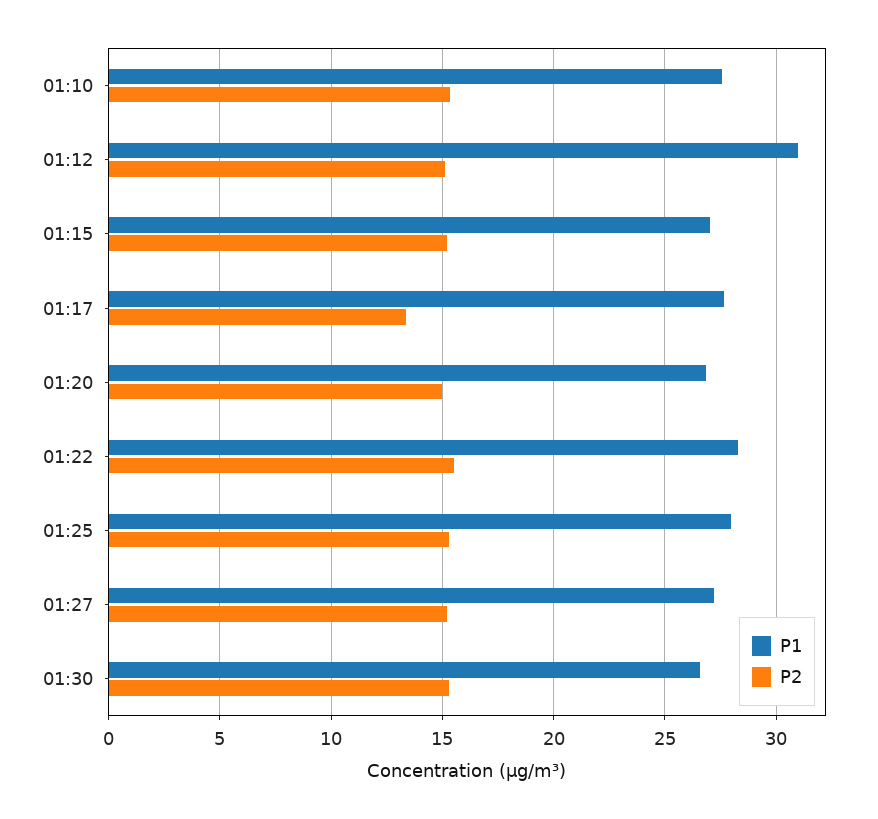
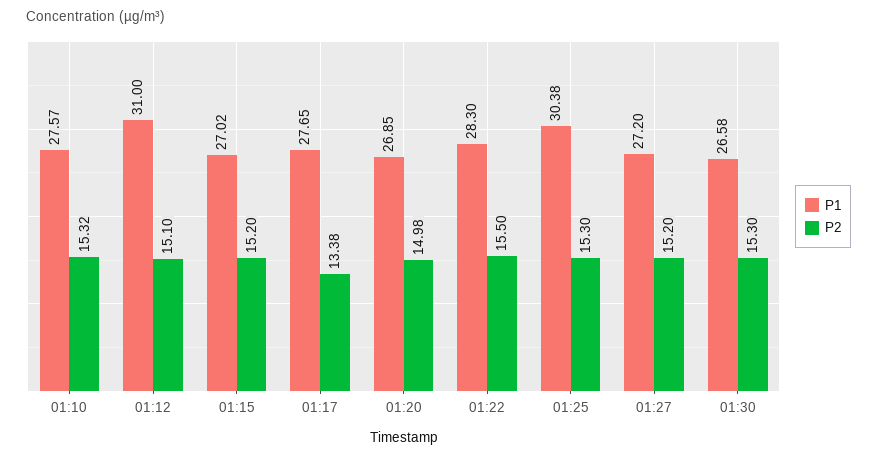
  {
    "P1": {
      "01:10": 27.57,
      "01:12": 31,
      "01:15": 27.02,
      "01:17": 27.65,
      "01:20": 26.85,
      "01:22": 28.3,
-     "01:25": 28,
+     "01:25": 30.38,
      "01:27": 27.2,
      "01:30": 26.58
    },
    "P2": {
      "01:10": 15.32,
      "01:12": 15.1,
      "01:15": 15.2,
      "01:17": 13.38,
      "01:20": 14.98,
      "01:22": 15.5,
      "01:25": 15.3,
      "01:27": 15.2,
      "01:30": 15.3
    }
  }

